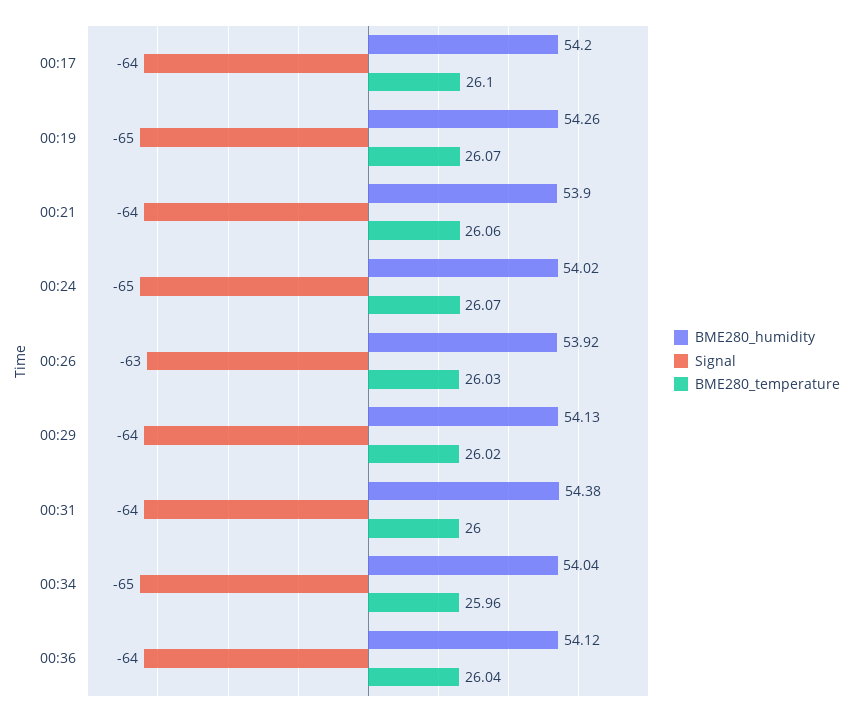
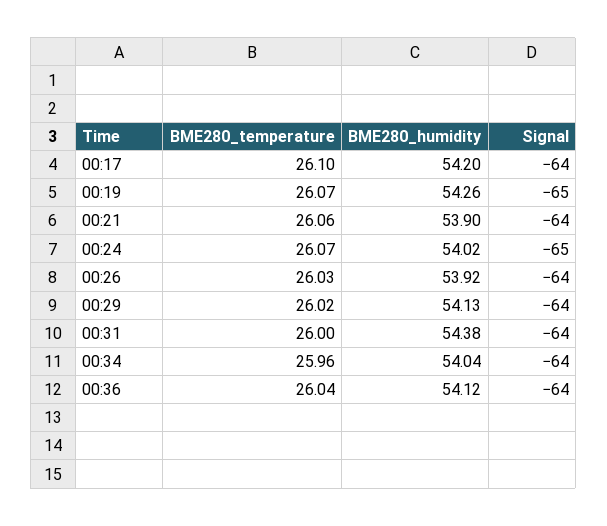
  {
    "BME280_humidity": {
      "00:17": 54.2,
      "00:19": 54.26,
      "00:21": 53.9,
      "00:24": 54.02,
      "00:26": 53.92,
      "00:29": 54.13,
      "00:31": 54.38,
      "00:34": 54.04,
      "00:36": 54.12
    },
    "Signal": {
      "00:17": -64,
      "00:19": -65,
      "00:21": -64,
      "00:24": -65,
-     "00:26": -63,
+     "00:26": -64,
      "00:29": -64,
      "00:31": -64,
-     "00:34": -65,
+     "00:34": -64,
      "00:36": -64
    },
    "BME280_temperature": {
      "00:17": 26.1,
      "00:19": 26.07,
      "00:21": 26.06,
      "00:24": 26.07,
      "00:26": 26.03,
      "00:29": 26.02,
      "00:31": 26,
      "00:34": 25.96,
      "00:36": 26.04
    }
  }

